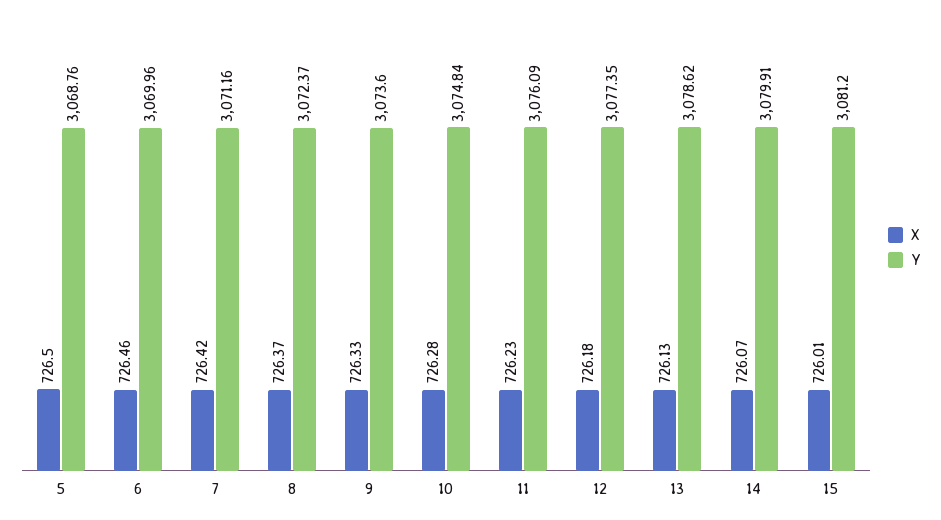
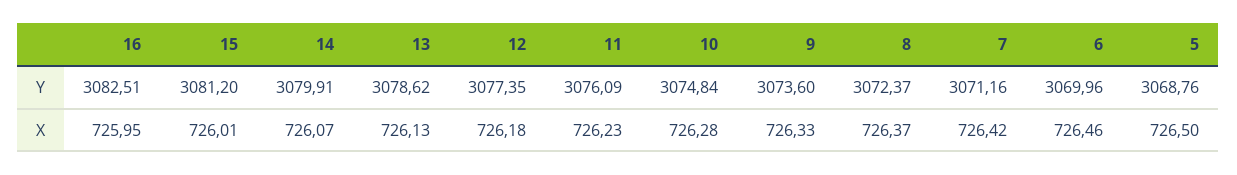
  {
    "X": {
      "5": 726.5,
      "6": 726.46,
      "7": 726.42,
      "8": 726.37,
      "9": 726.33,
      "10": 726.28,
      "11": 726.23,
      "12": 726.18,
      "13": 726.13,
      "14": 726.07,
-     "15": 726.01
+     "15": 726.01,
+     "16": 725.95
    },
    "Y": {
      "5": 3068.76,
      "6": 3069.96,
      "7": 3071.16,
      "8": 3072.37,
      "9": 3073.6,
      "10": 3074.84,
      "11": 3076.09,
      "12": 3077.35,
      "13": 3078.62,
      "14": 3079.91,
-     "15": 3081.2
+     "15": 3081.2,
+     "16": 3082.51
    }
  }

